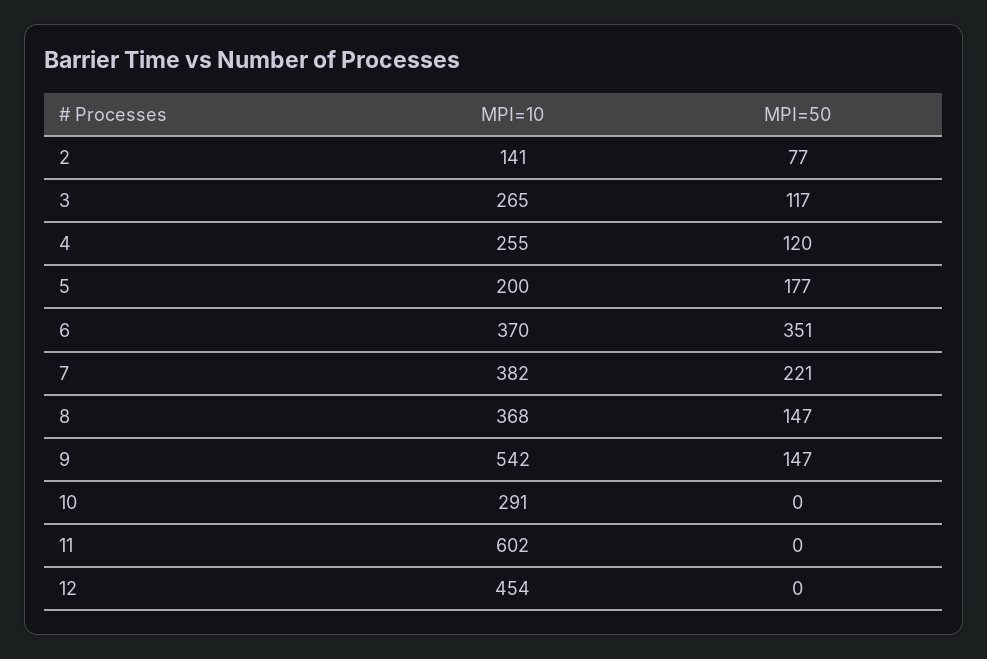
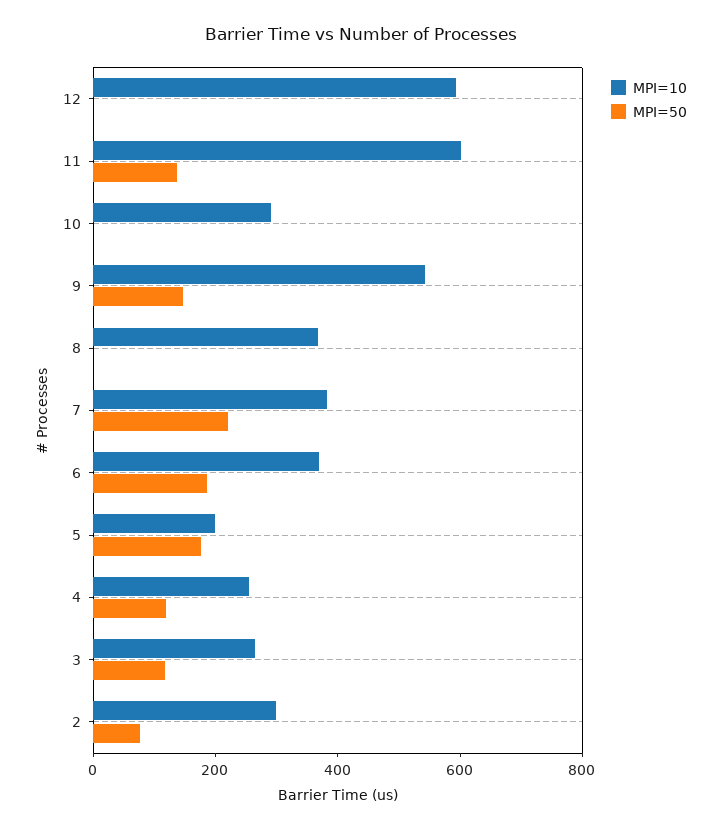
  {
    "MPI=10": {
-     "2": 141,
+     "2": 300,
      "3": 265,
      "4": 255,
      "5": 200,
      "6": 370,
      "7": 382,
      "8": 368,
      "9": 542,
      "10": 291,
      "11": 602,
-     "12": 454
+     "12": 600
    },
    "MPI=50": {
      "2": 77,
      "3": 117,
      "4": 120,
      "5": 177,
-     "6": 351,
+     "6": 200,
      "7": 221,
-     "8": 147,
+     "8": 0,
      "9": 147,
      "10": 0,
-     "11": 0,
+     "11": 150,
      "12": 0
    }
  }

